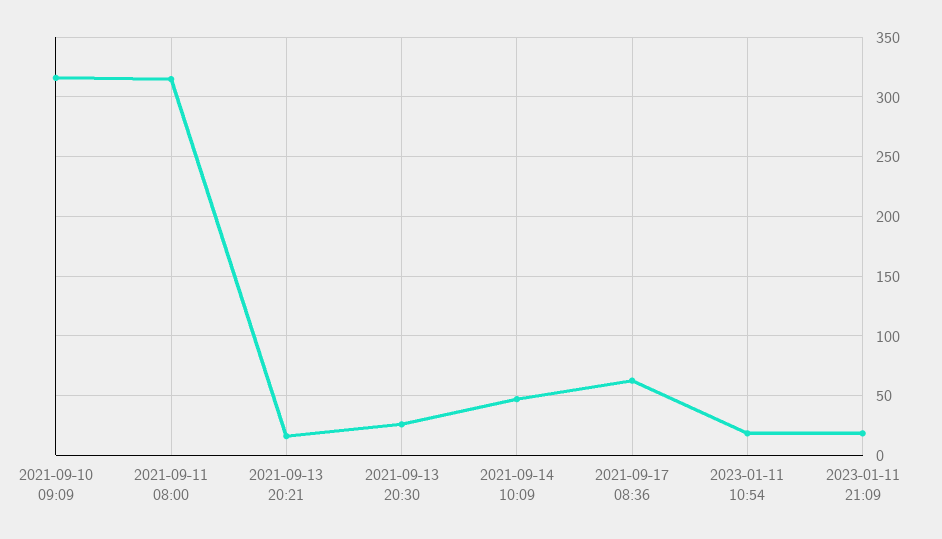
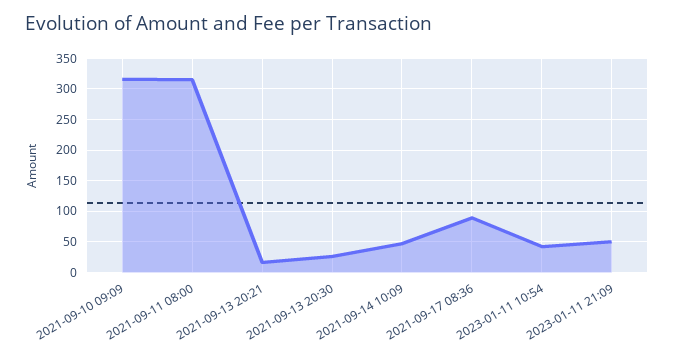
  {
    "2021-09-10 09:09": 320,
    "2021-09-11 08:00": 320,
    "2021-09-13 20:21": 20,
    "2021-09-13 20:30": 30,
    "2021-09-14 10:09": 50,
-   "2021-09-17 08:36": 60,
+   "2021-09-17 08:36": 90,
-   "2023-01-11 10:54": 20,
+   "2023-01-11 10:54": 40,
-   "2023-01-11 21:09": 20
+   "2023-01-11 21:09": 50
  }

